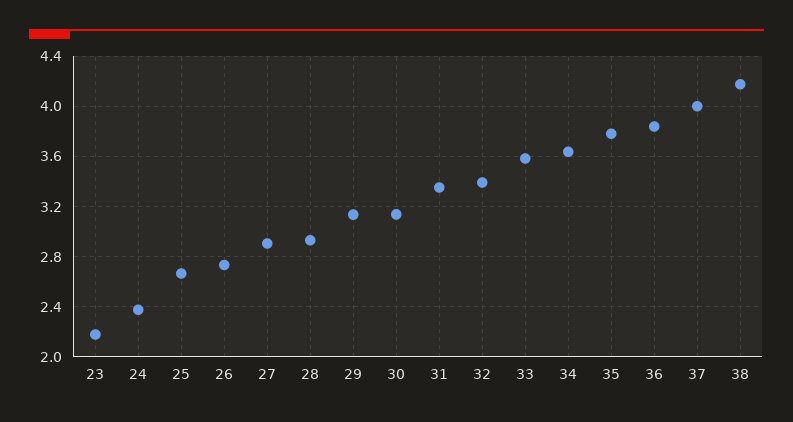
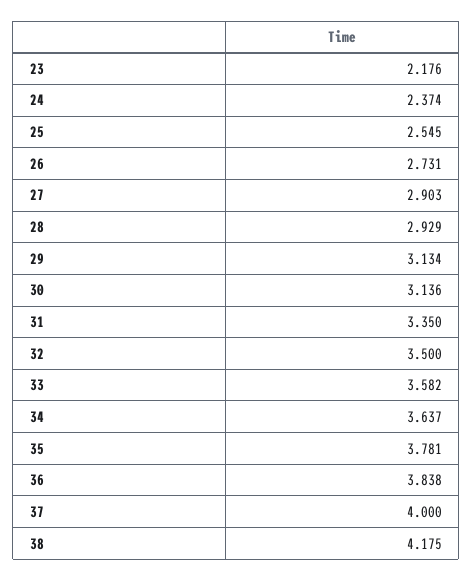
  {
    "23": 2.176,
    "24": 2.374,
-   "25": 2.65,
+   "25": 2.545,
    "26": 2.731,
    "27": 2.903,
    "28": 2.929,
    "29": 3.134,
    "30": 3.136,
    "31": 3.35,
-   "32": 3.4,
+   "32": 3.5,
    "33": 3.582,
    "34": 3.637,
    "35": 3.781,
    "36": 3.838,
    "37": 4,
    "38": 4.175
  }

